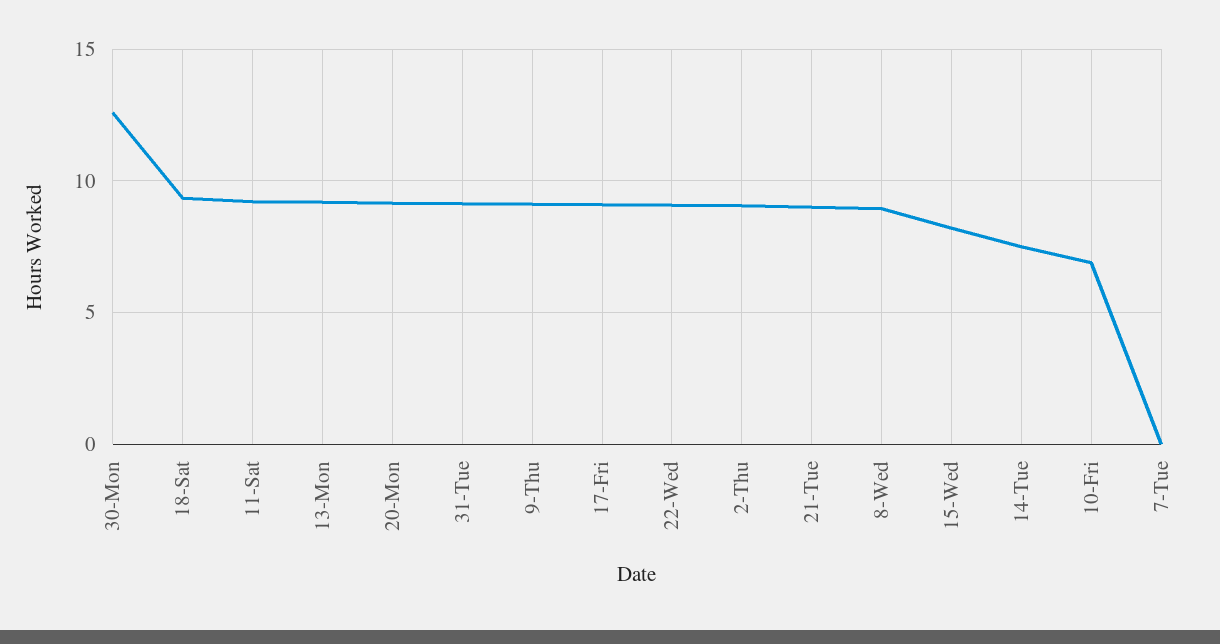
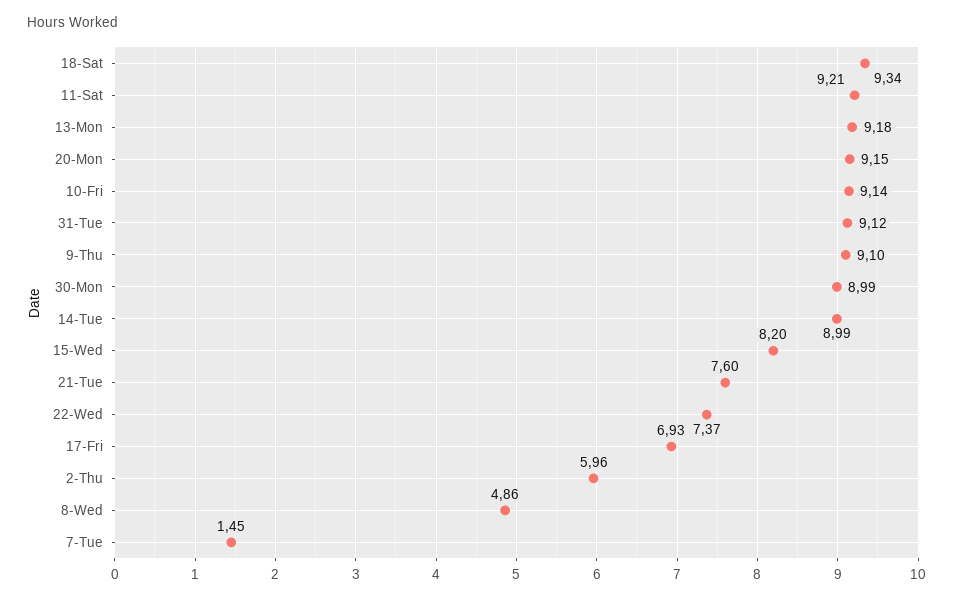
  {
-   "30-Mon": 12.5,
+   "30-Mon": 8.99,
    "18-Sat": 9.34,
    "11-Sat": 9.21,
    "13-Mon": 9.18,
    "20-Mon": 9.15,
    "31-Tue": 9.12,
    "9-Thu": 9.1,
-   "17-Fri": 9,
+   "17-Fri": 6.93,
-   "22-Wed": 9,
+   "22-Wed": 7.37,
-   "2-Thu": 9,
+   "2-Thu": 5.96,
-   "21-Tue": 9,
+   "21-Tue": 7.6,
-   "8-Wed": 9,
+   "8-Wed": 4.86,
    "15-Wed": 8.2,
-   "14-Tue": 7.5,
+   "14-Tue": 8.99,
-   "10-Fri": 7,
+   "10-Fri": 9.14,
-   "7-Tue": 0
+   "7-Tue": 1.45
  }

